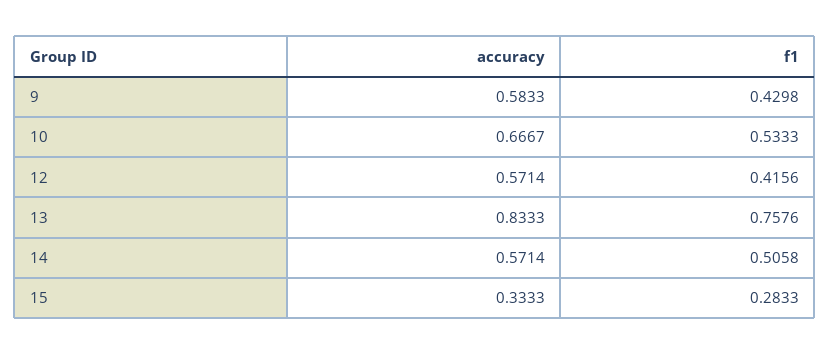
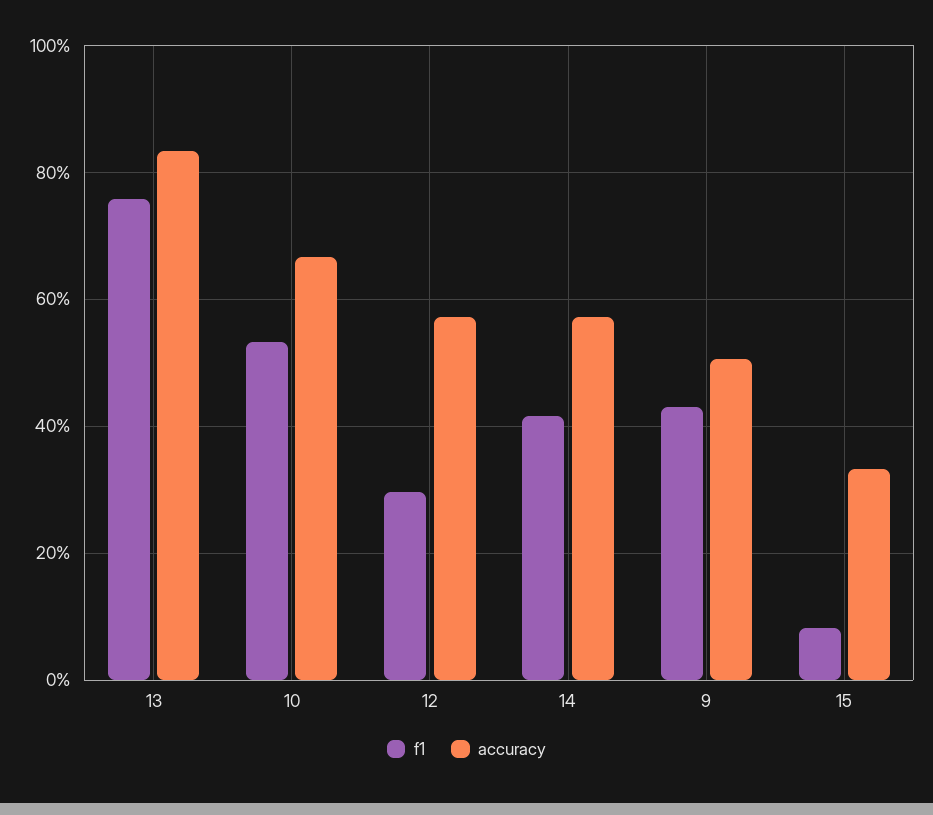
  {
    "accuracy": {
-     "9": 0.5833,
+     "9": 0.5,
      "10": 0.6667,
      "12": 0.5714,
      "13": 0.8333,
      "14": 0.5714,
      "15": 0.3333
    },
    "f1": {
      "9": 0.4298,
      "10": 0.5333,
-     "12": 0.4156,
+     "12": 0.3,
      "13": 0.7576,
-     "14": 0.5058,
+     "14": 0.42,
-     "15": 0.2833
+     "15": 0.08
    }
  }

